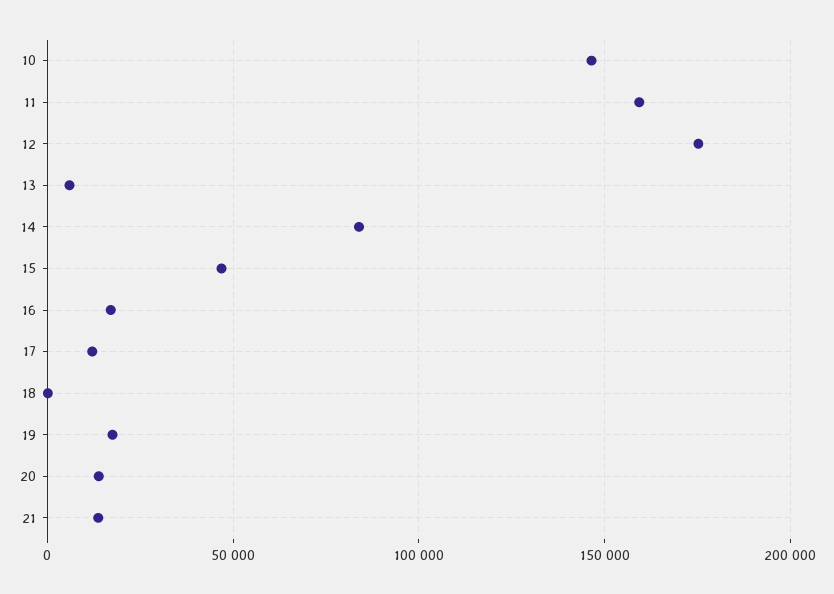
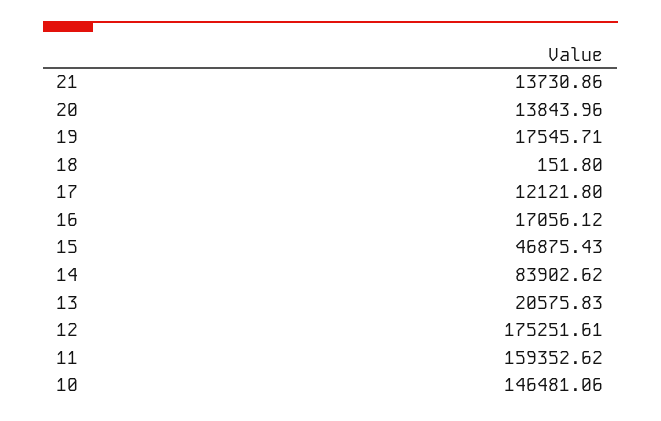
  {
    "10": 146481.06,
    "11": 159352.62,
    "12": 175251.61,
-   "13": 5000,
+   "13": 20575.83,
    "14": 83902.62,
    "15": 46875.43,
    "16": 17056.12,
    "17": 12121.8,
    "18": 151.8,
    "19": 17545.71,
    "20": 13843.96,
    "21": 13730.86
  }

